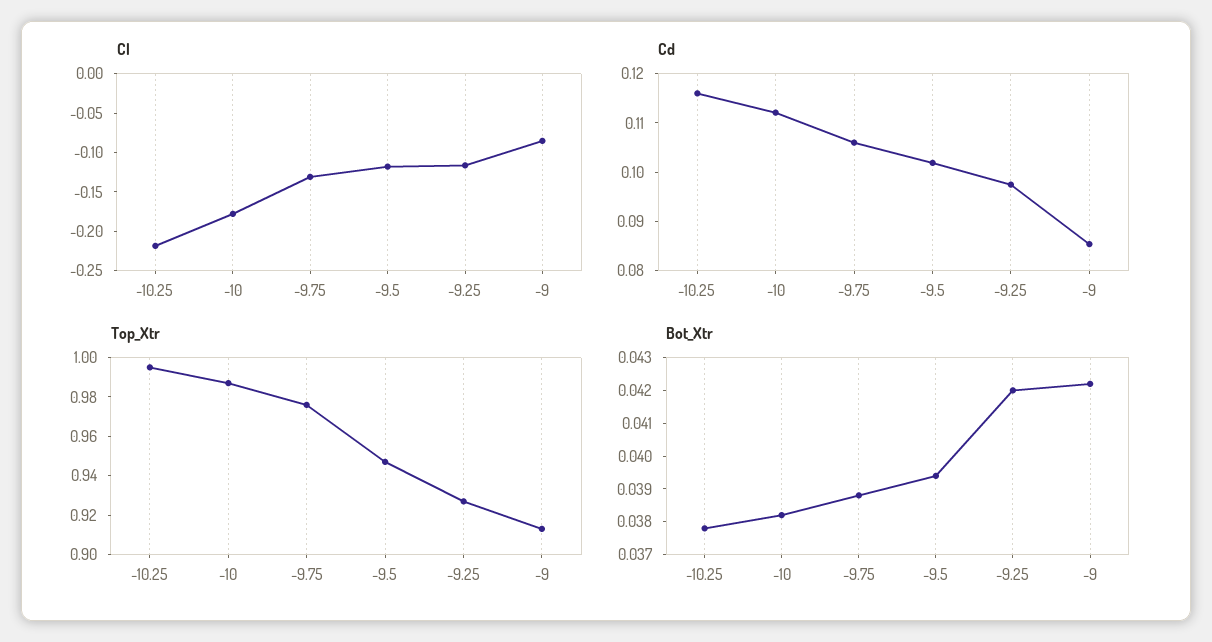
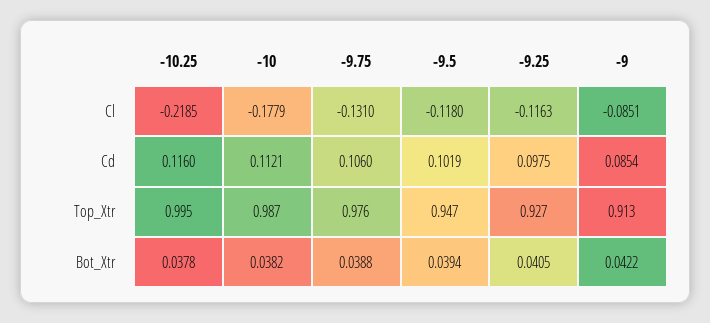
  {
    "Cl": {
      "-10.25": -0.2185,
      "-10": -0.1779,
      "-9.75": -0.131,
      "-9.5": -0.118,
      "-9.25": -0.1163,
      "-9": -0.0851
    },
    "Cd": {
      "-10.25": 0.116,
      "-10": 0.1121,
      "-9.75": 0.106,
      "-9.5": 0.1019,
      "-9.25": 0.0975,
      "-9": 0.0854
    },
    "Top_Xtr": {
      "-10.25": 0.995,
      "-10": 0.987,
      "-9.75": 0.976,
      "-9.5": 0.947,
      "-9.25": 0.927,
      "-9": 0.913
    },
    "Bot_Xtr": {
      "-10.25": 0.0378,
      "-10": 0.0382,
      "-9.75": 0.0388,
      "-9.5": 0.0394,
-     "-9.25": 0.042,
+     "-9.25": 0.0405,
      "-9": 0.0422
    }
  }

